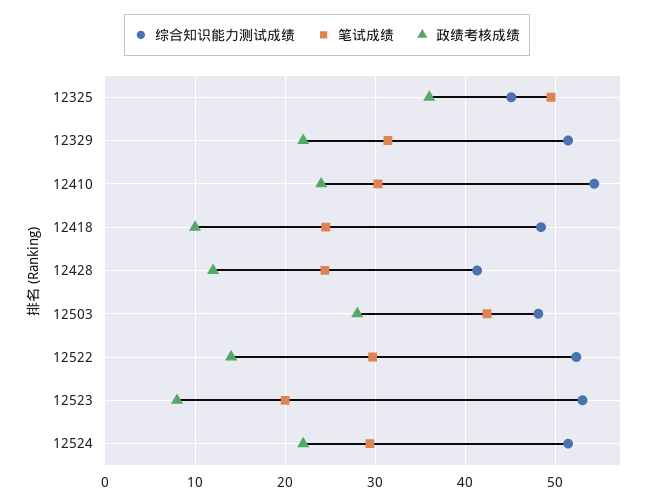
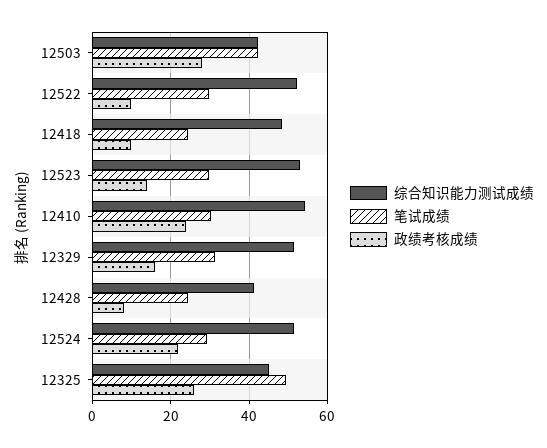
  {
    "综合知识能力测试成绩": {
      "12325": 45,
      "12329": 51,
      "12410": 54,
      "12418": 48,
      "12428": 41,
-     "12503": 48,
+     "12503": 42,
      "12522": 52,
      "12523": 53,
      "12524": 51
    },
    "笔试成绩": {
      "12325": 50,
      "12329": 31,
      "12410": 30,
      "12418": 25,
      "12428": 24,
      "12503": 42,
      "12522": 30,
-     "12523": 20,
+     "12523": 30,
      "12524": 29
    },
    "政绩考核成绩": {
-     "12325": 36,
+     "12325": 26,
-     "12329": 22,
+     "12329": 16,
      "12410": 24,
      "12418": 10,
-     "12428": 12,
+     "12428": 8,
      "12503": 28,
-     "12522": 14,
+     "12522": 10,
-     "12523": 8,
+     "12523": 14,
      "12524": 22
    }
  }

